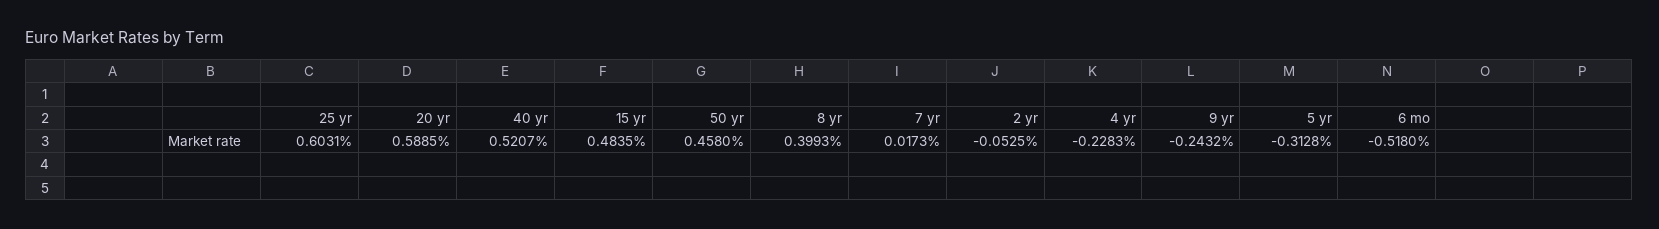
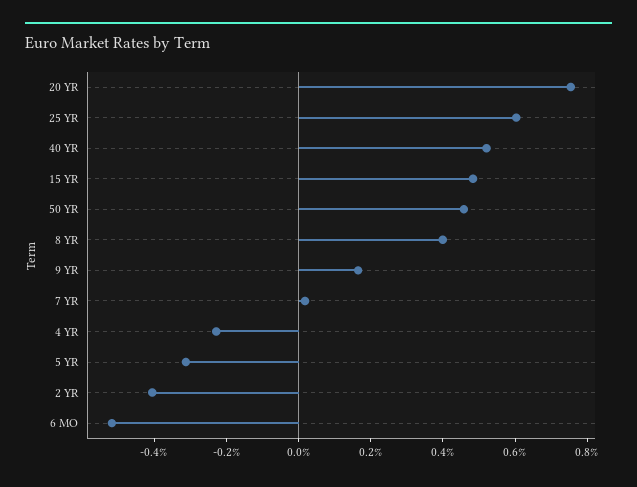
  {
    "25 yr": 0.6031,
-   "20 yr": 0.5885,
+   "20 yr": 0.75,
    "40 yr": 0.5207,
    "15 yr": 0.4835,
    "50 yr": 0.458,
    "8 yr": 0.3993,
    "7 yr": 0.0173,
-   "2 yr": -0.0525,
+   "2 yr": -0.4,
    "4 yr": -0.2283,
-   "9 yr": -0.2432,
+   "9 yr": 0.15,
    "5 yr": -0.3128,
    "6 mo": -0.518
  }

